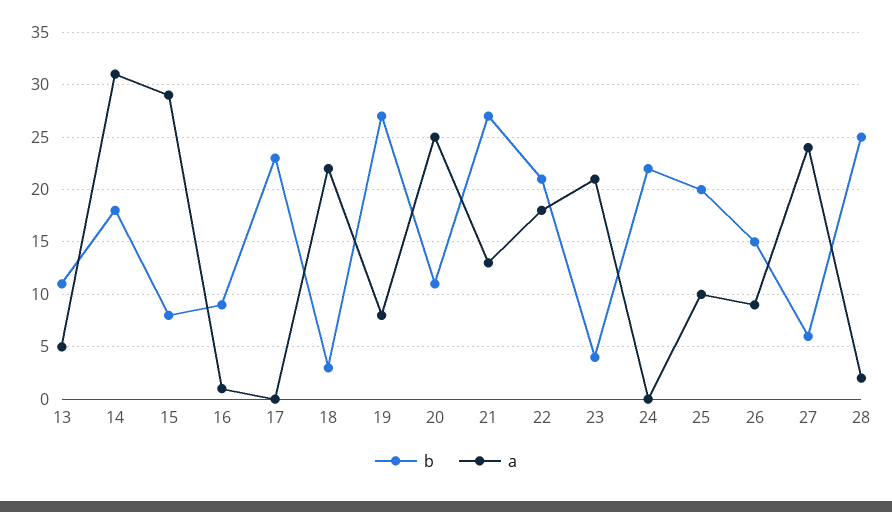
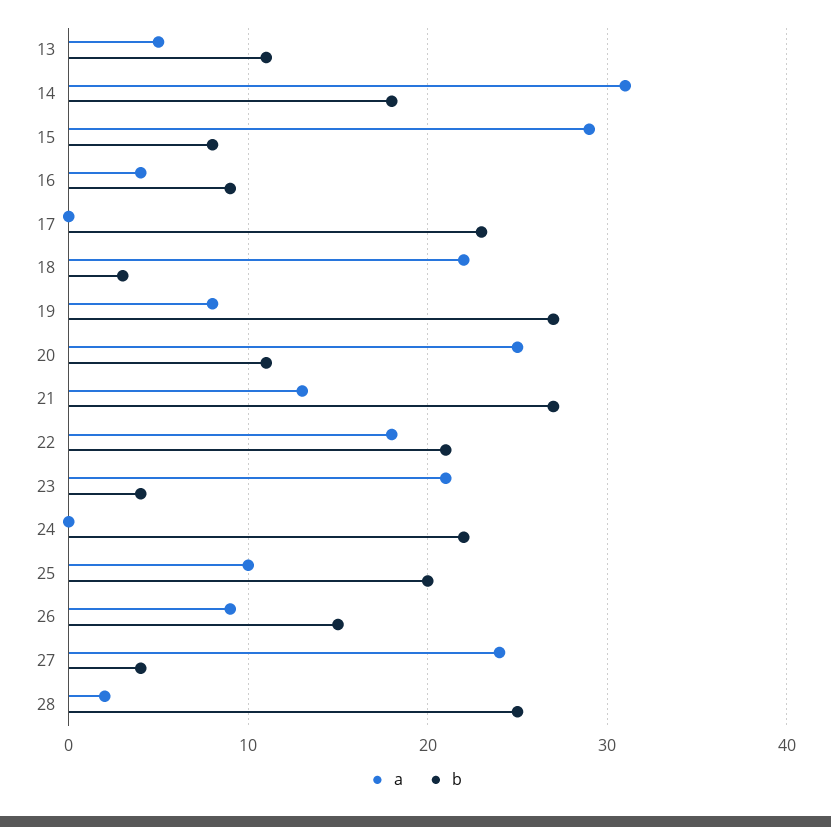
  {
    "b": {
      "13": 11,
      "14": 18,
      "15": 8,
      "16": 9,
      "17": 23,
      "18": 3,
      "19": 27,
      "20": 11,
      "21": 27,
      "22": 21,
      "23": 4,
      "24": 22,
      "25": 20,
      "26": 15,
-     "27": 6,
+     "27": 4,
      "28": 25
    },
    "a": {
      "13": 5,
      "14": 31,
      "15": 29,
-     "16": 1,
+     "16": 4,
      "17": 0,
      "18": 22,
      "19": 8,
      "20": 25,
      "21": 13,
      "22": 18,
      "23": 21,
      "24": 0,
      "25": 10,
      "26": 9,
      "27": 24,
      "28": 2
    }
  }

